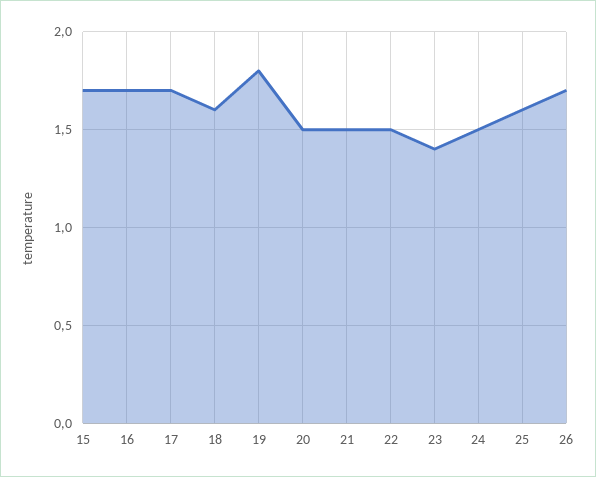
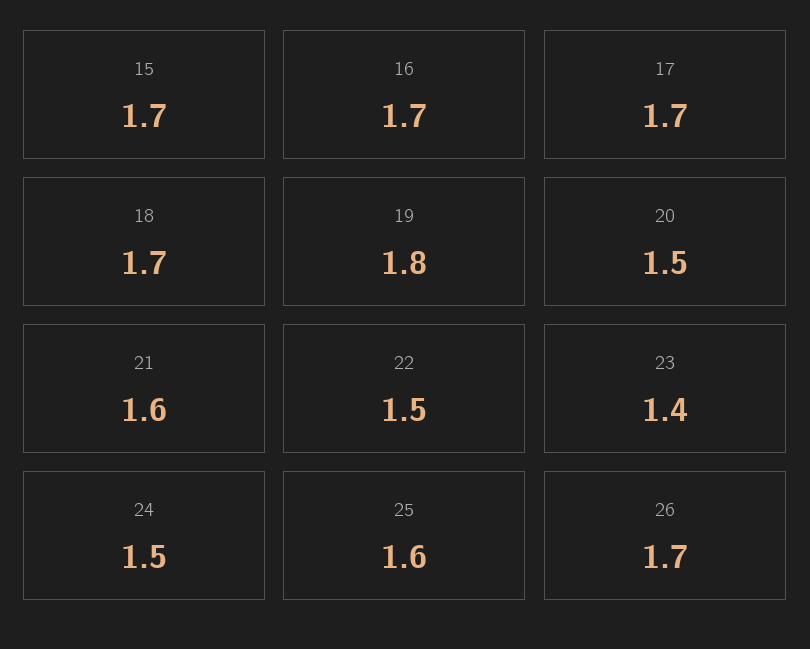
  {
    "15": 1.7,
    "16": 1.7,
    "17": 1.7,
-   "18": 1.6,
+   "18": 1.7,
    "19": 1.8,
    "20": 1.5,
-   "21": 1.5,
+   "21": 1.6,
    "22": 1.5,
    "23": 1.4,
    "24": 1.5,
    "25": 1.6,
    "26": 1.7
  }

